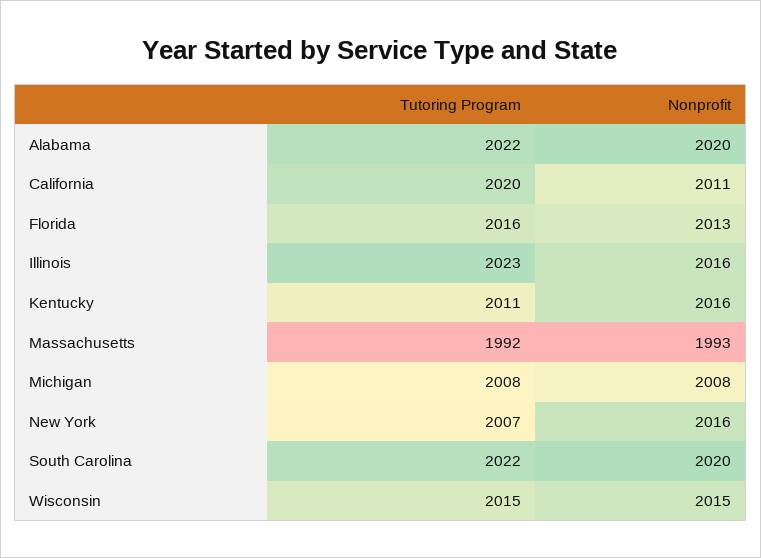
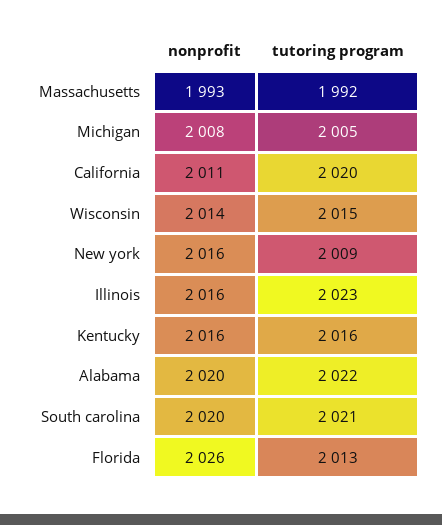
  {
    "Tutoring Program": {
      "Alabama": 2022,
      "California": 2020,
-     "Florida": 2016,
+     "Florida": 2013,
      "Illinois": 2023,
-     "Kentucky": 2011,
+     "Kentucky": 2016,
      "Massachusetts": 1992,
-     "Michigan": 2008,
+     "Michigan": 2005,
-     "New York": 2007,
+     "New York": 2009,
-     "South Carolina": 2022,
+     "South Carolina": 2021,
      "Wisconsin": 2015
    },
    "Nonprofit": {
      "Alabama": 2020,
      "California": 2011,
-     "Florida": 2013,
+     "Florida": 2026,
      "Illinois": 2016,
      "Kentucky": 2016,
      "Massachusetts": 1993,
      "Michigan": 2008,
      "New York": 2016,
      "South Carolina": 2020,
-     "Wisconsin": 2015
+     "Wisconsin": 2014
    }
  }

